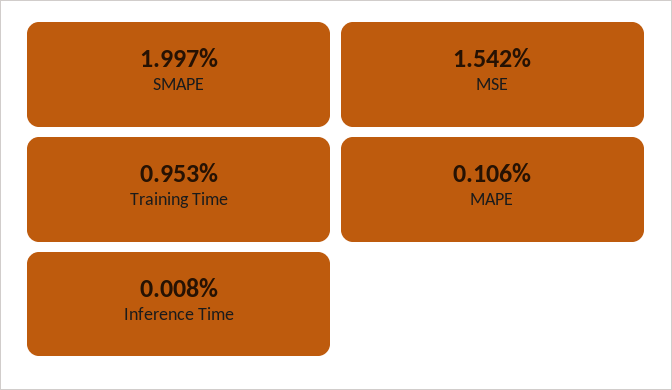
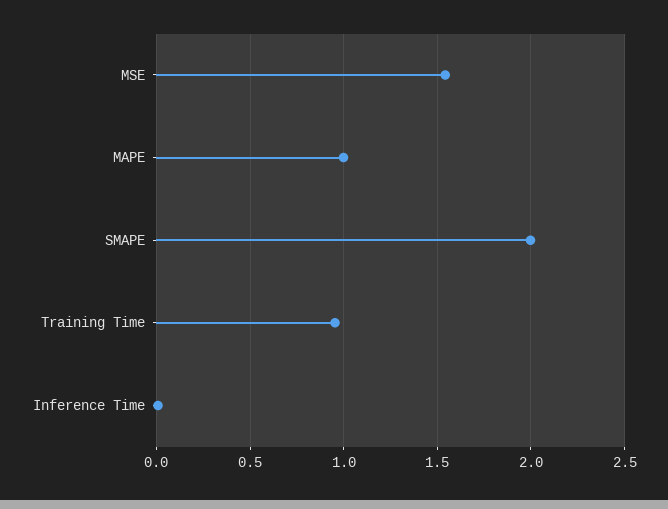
  {
    "SMAPE": 1.997,
    "MSE": 1.542,
    "Training Time": 0.953,
-   "MAPE": 0.106,
+   "MAPE": 1,
    "Inference Time": 0.008
  }

